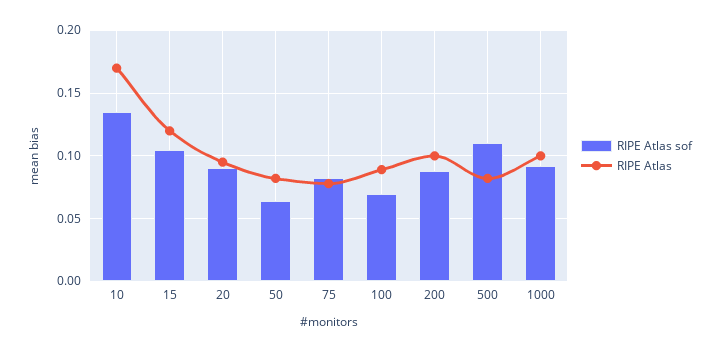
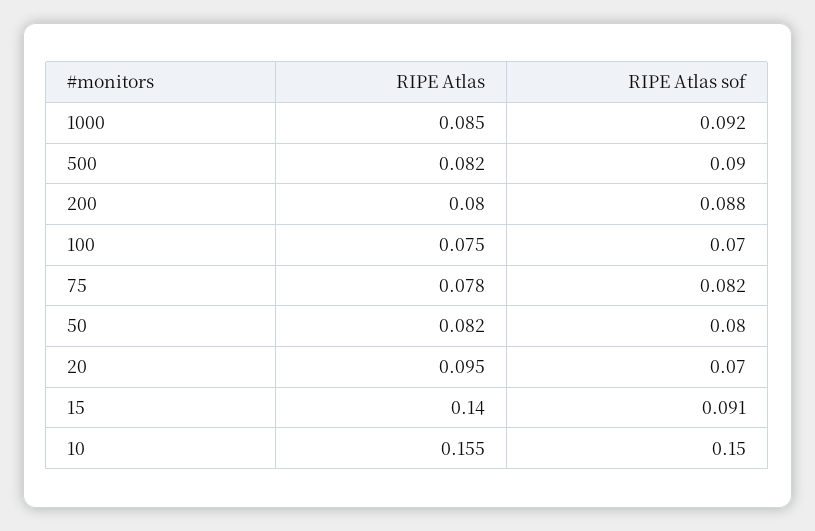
  {
    "RIPE Atlas sof": {
-     "10": 0.135,
+     "10": 0.15,
-     "15": 0.105,
+     "15": 0.091,
-     "20": 0.09,
+     "20": 0.07,
-     "50": 0.065,
+     "50": 0.08,
      "75": 0.082,
      "100": 0.07,
      "200": 0.088,
-     "500": 0.11,
+     "500": 0.09,
      "1000": 0.092
    },
    "RIPE Atlas": {
-     "10": 0.17,
+     "10": 0.155,
-     "15": 0.12,
+     "15": 0.14,
      "20": 0.095,
      "50": 0.082,
      "75": 0.078,
-     "100": 0.09,
+     "100": 0.075,
-     "200": 0.1,
+     "200": 0.08,
      "500": 0.082,
-     "1000": 0.1
+     "1000": 0.085
    }
  }

